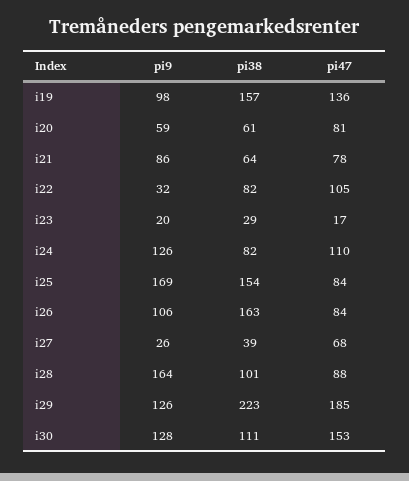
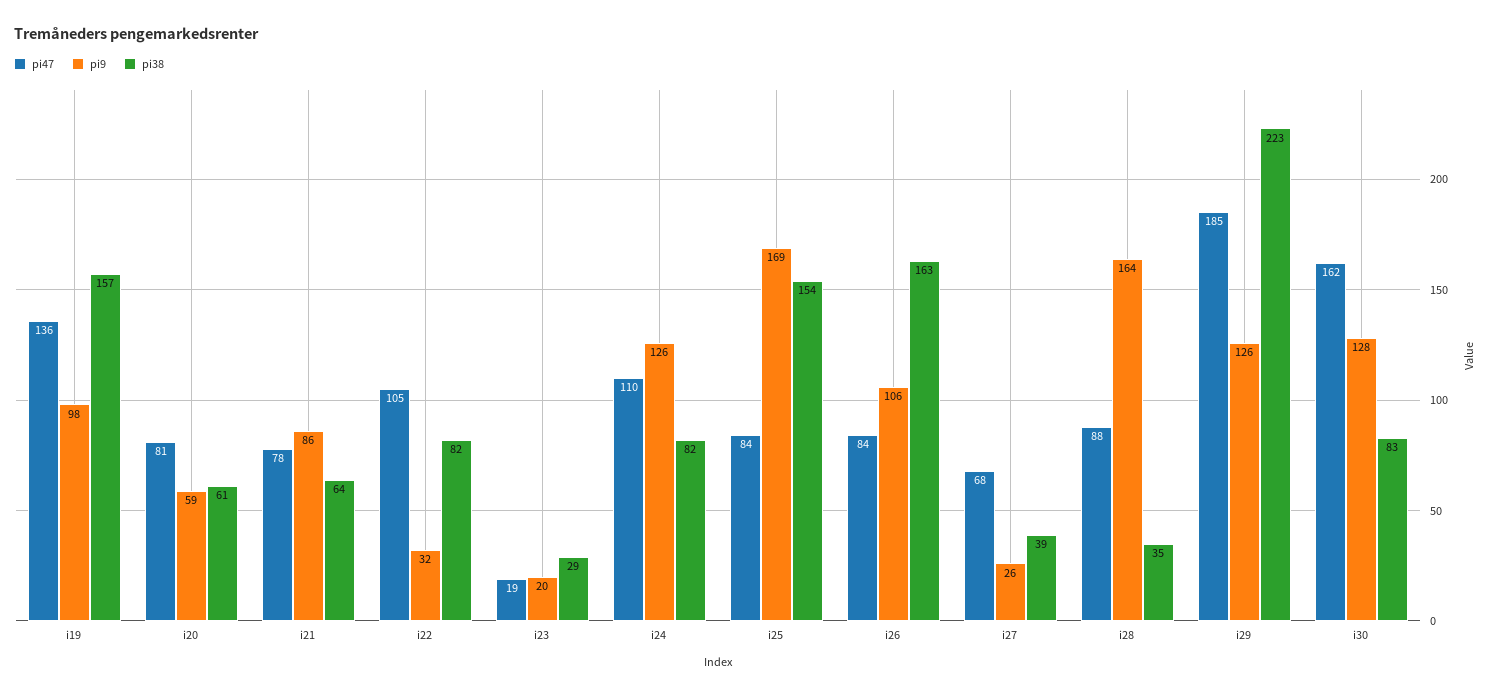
  {
    "pi9": {
      "i19": 98,
      "i20": 59,
      "i21": 86,
      "i22": 32,
      "i23": 20,
      "i24": 126,
      "i25": 169,
      "i26": 106,
      "i27": 26,
      "i28": 164,
      "i29": 126,
      "i30": 128
    },
    "pi38": {
      "i19": 157,
      "i20": 61,
      "i21": 64,
      "i22": 82,
      "i23": 29,
      "i24": 82,
      "i25": 154,
      "i26": 163,
      "i27": 39,
-     "i28": 101,
+     "i28": 35,
      "i29": 223,
-     "i30": 111
+     "i30": 83
    },
    "pi47": {
      "i19": 136,
      "i20": 81,
      "i21": 78,
      "i22": 105,
-     "i23": 17,
+     "i23": 19,
      "i24": 110,
      "i25": 84,
      "i26": 84,
      "i27": 68,
      "i28": 88,
      "i29": 185,
-     "i30": 153
+     "i30": 162
    }
  }

